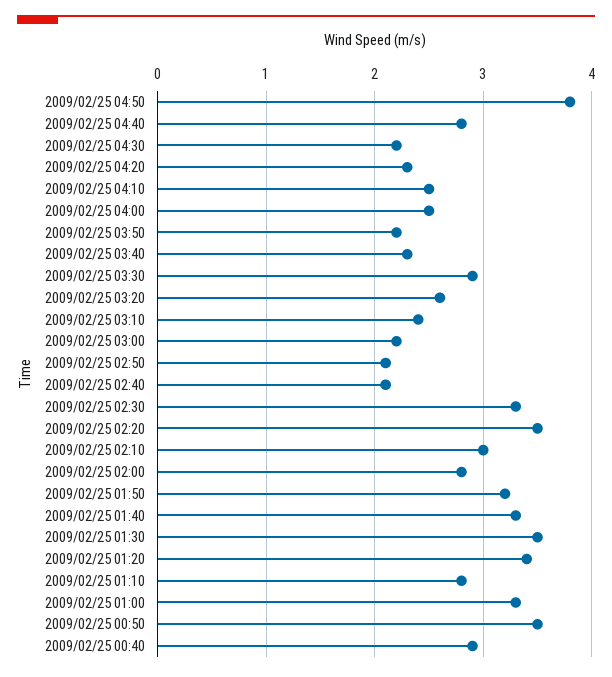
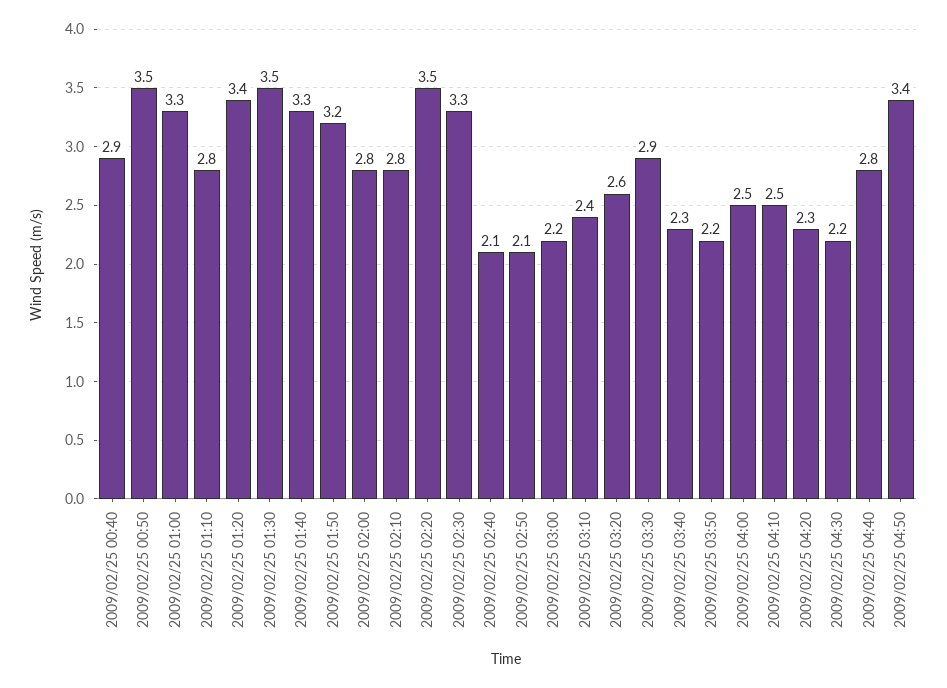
  {
-   "2009/02/25 04:50": 3.8,
+   "2009/02/25 04:50": 3.4,
    "2009/02/25 04:40": 2.8,
    "2009/02/25 04:30": 2.2,
    "2009/02/25 04:20": 2.3,
    "2009/02/25 04:10": 2.5,
    "2009/02/25 04:00": 2.5,
    "2009/02/25 03:50": 2.2,
    "2009/02/25 03:40": 2.3,
    "2009/02/25 03:30": 2.9,
    "2009/02/25 03:20": 2.6,
    "2009/02/25 03:10": 2.4,
    "2009/02/25 03:00": 2.2,
    "2009/02/25 02:50": 2.1,
    "2009/02/25 02:40": 2.1,
    "2009/02/25 02:30": 3.3,
    "2009/02/25 02:20": 3.5,
-   "2009/02/25 02:10": 3,
+   "2009/02/25 02:10": 2.8,
    "2009/02/25 02:00": 2.8,
    "2009/02/25 01:50": 3.2,
    "2009/02/25 01:40": 3.3,
    "2009/02/25 01:30": 3.5,
    "2009/02/25 01:20": 3.4,
    "2009/02/25 01:10": 2.8,
    "2009/02/25 01:00": 3.3,
    "2009/02/25 00:50": 3.5,
    "2009/02/25 00:40": 2.9
  }

